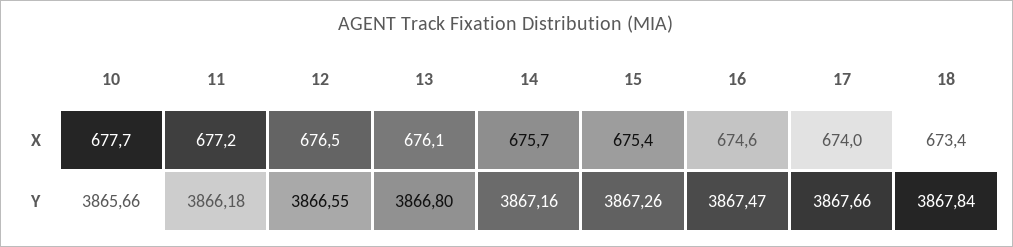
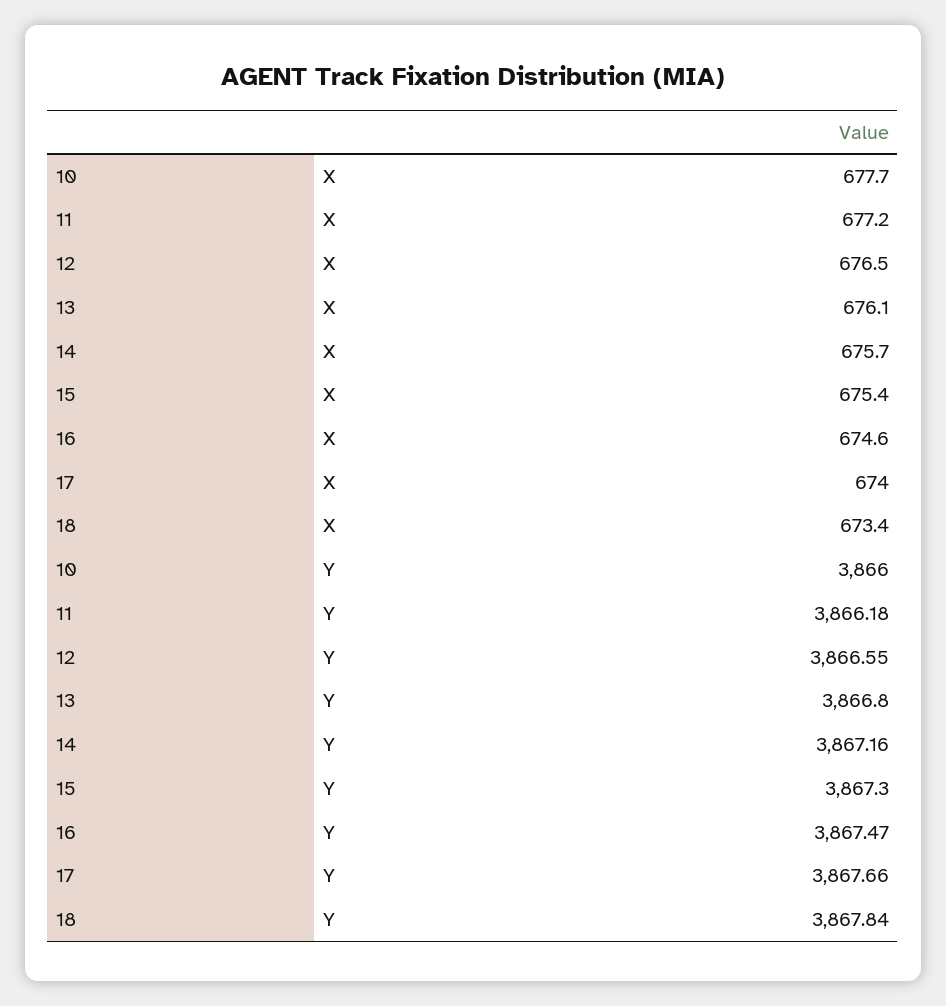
  {
    "10": {
      "X": 677.7,
-     "Y": 3865.66
+     "Y": 3866
    },
    "11": {
      "X": 677.2,
      "Y": 3866.18
    },
    "12": {
      "X": 676.5,
      "Y": 3866.55
    },
    "13": {
      "X": 676.1,
      "Y": 3866.8
    },
    "14": {
      "X": 675.7,
      "Y": 3867.16
    },
    "15": {
      "X": 675.4,
-     "Y": 3867.26
+     "Y": 3867.3
    },
    "16": {
      "X": 674.6,
      "Y": 3867.47
    },
    "17": {
      "X": 674,
      "Y": 3867.66
    },
    "18": {
      "X": 673.4,
      "Y": 3867.84
    }
  }

